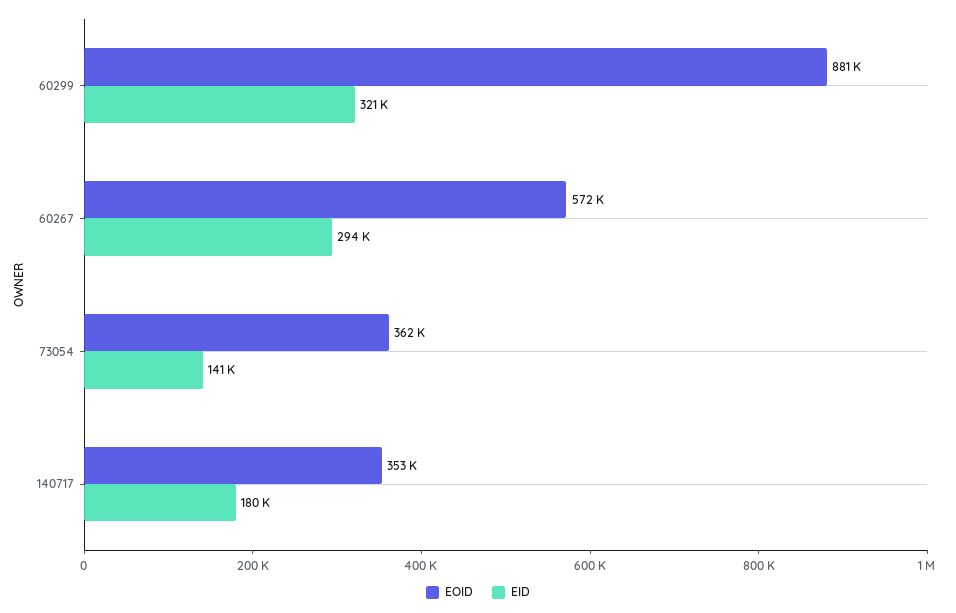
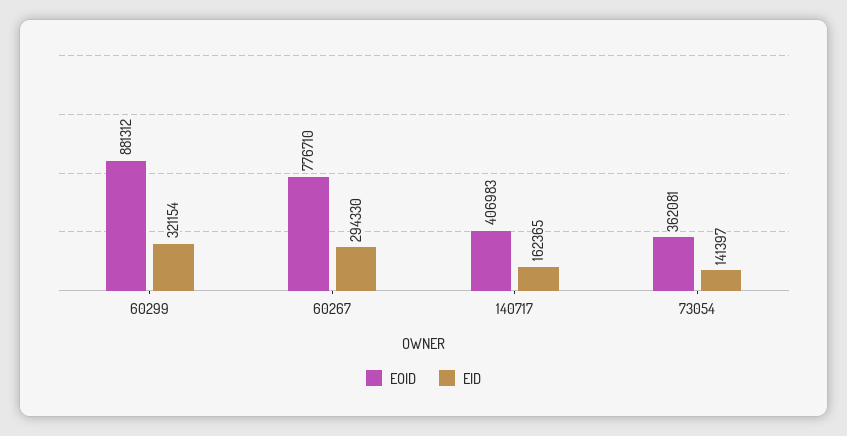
  {
    "EOID": {
      "60299": 881312,
-     "60267": 572000,
+     "60267": 776710,
      "73054": 362081,
-     "140717": 353000
+     "140717": 406983
    },
    "EID": {
      "60299": 321154,
      "60267": 294330,
      "73054": 141397,
-     "140717": 180000
+     "140717": 162365
    }
  }

